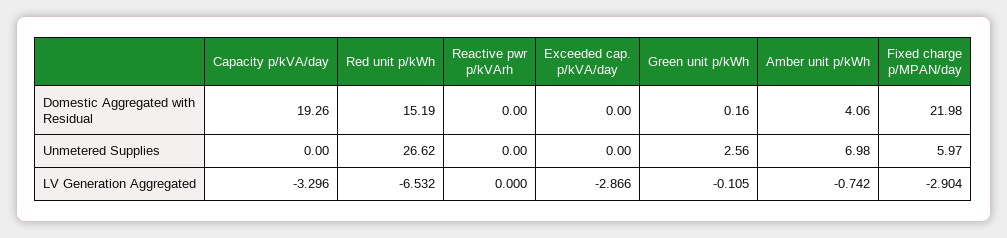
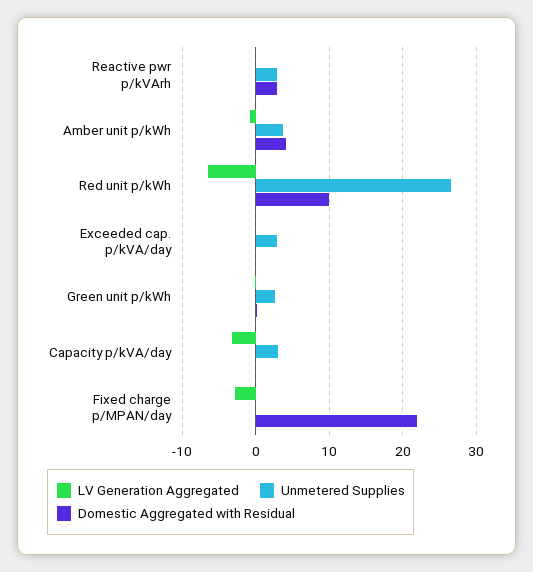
  {
    "Domestic Aggregated with Residual": {
-     "Capacity p/kVA/day": 19.26,
+     "Capacity p/kVA/day": 0,
-     "Red unit p/kWh": 15.19,
+     "Red unit p/kWh": 10,
-     "Reactive pwr p/kVArh": 0,
+     "Reactive pwr p/kVArh": 3,
      "Exceeded cap. p/kVA/day": 0,
      "Green unit p/kWh": 0.16,
      "Amber unit p/kWh": 4.06,
      "Fixed charge p/MPAN/day": 21.98
    },
    "Unmetered Supplies": {
-     "Capacity p/kVA/day": 0,
+     "Capacity p/kVA/day": 3,
      "Red unit p/kWh": 26.62,
-     "Reactive pwr p/kVArh": 0,
+     "Reactive pwr p/kVArh": 3,
-     "Exceeded cap. p/kVA/day": 0,
+     "Exceeded cap. p/kVA/day": 3,
      "Green unit p/kWh": 2.56,
-     "Amber unit p/kWh": 6.98,
+     "Amber unit p/kWh": 4,
-     "Fixed charge p/MPAN/day": 5.97
+     "Fixed charge p/MPAN/day": 0
    },
    "LV Generation Aggregated": {
      "Capacity p/kVA/day": -3.296,
      "Red unit p/kWh": -6.532,
      "Reactive pwr p/kVArh": 0,
-     "Exceeded cap. p/kVA/day": -2.866,
+     "Exceeded cap. p/kVA/day": 0,
      "Green unit p/kWh": -0.105,
      "Amber unit p/kWh": -0.742,
      "Fixed charge p/MPAN/day": -2.904
    }
  }

